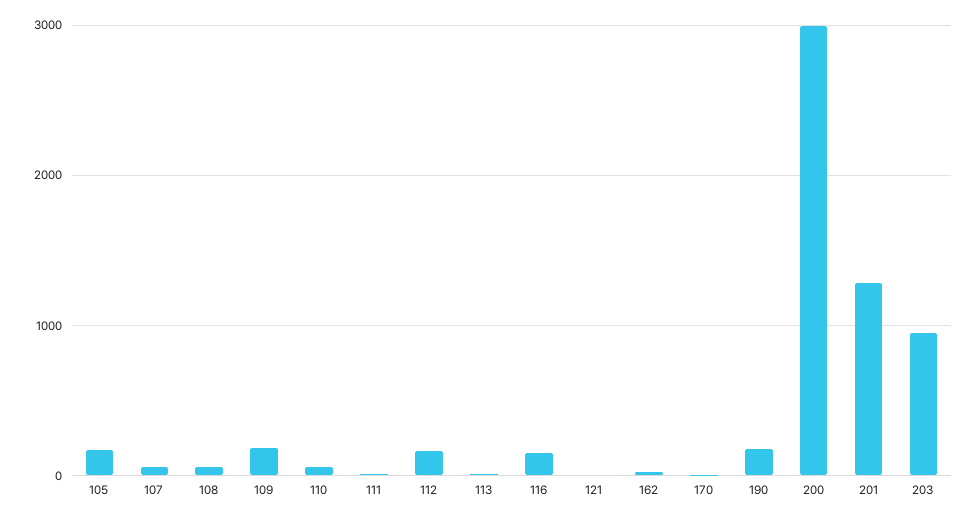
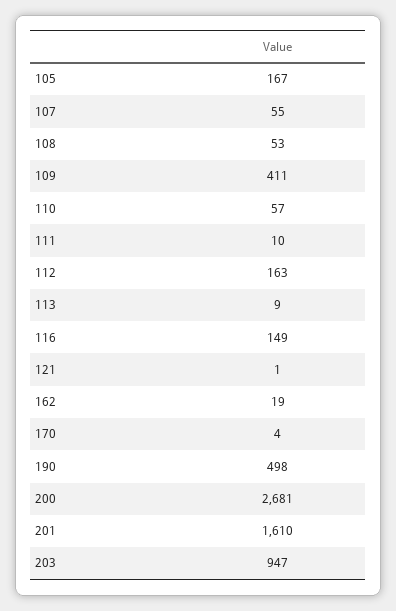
  {
    "105": 167,
    "107": 55,
    "108": 53,
-   "109": 200,
+   "109": 411,
    "110": 57,
    "111": 10,
    "112": 163,
    "113": 9,
    "116": 149,
    "121": 1,
    "162": 19,
    "170": 4,
-   "190": 200,
+   "190": 498,
-   "200": 3000,
+   "200": 2681,
-   "201": 1300,
+   "201": 1610,
    "203": 947
  }

